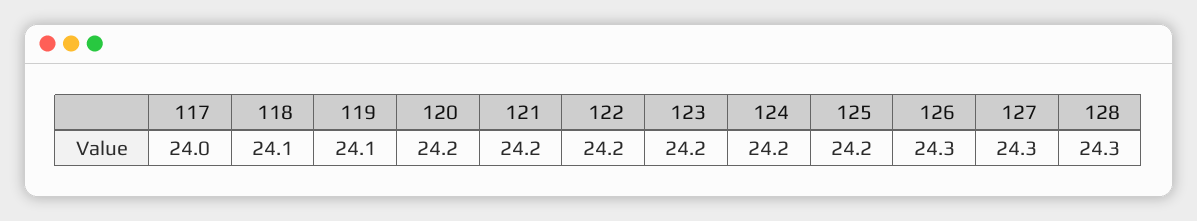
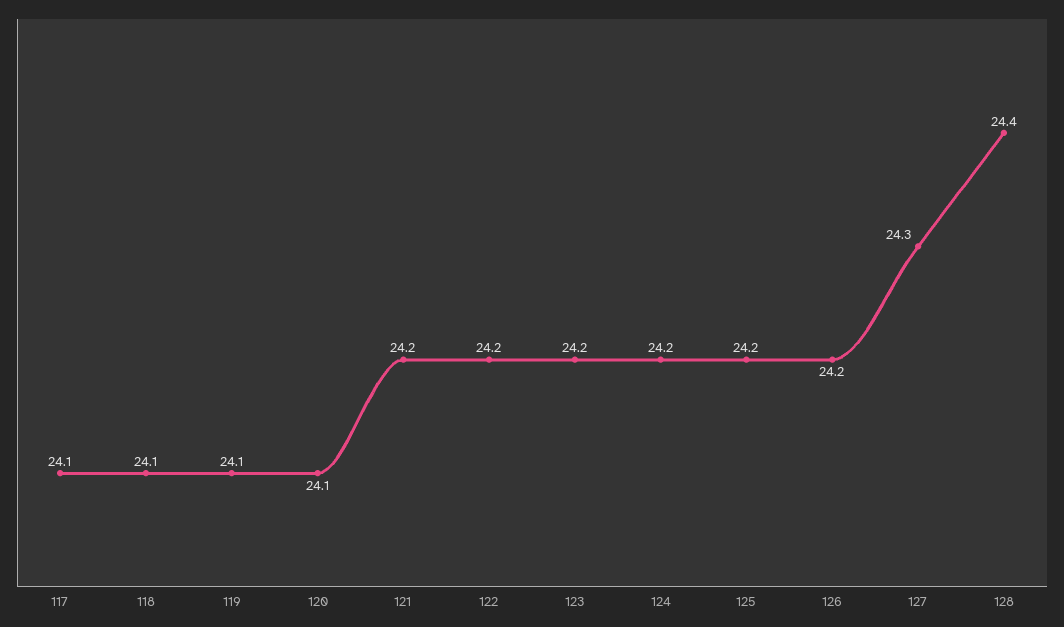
  {
-   "117": 24,
+   "117": 24.1,
    "118": 24.1,
    "119": 24.1,
-   "120": 24.2,
+   "120": 24.1,
    "121": 24.2,
    "122": 24.2,
    "123": 24.2,
    "124": 24.2,
    "125": 24.2,
-   "126": 24.3,
+   "126": 24.2,
    "127": 24.3,
-   "128": 24.3
+   "128": 24.4
  }

